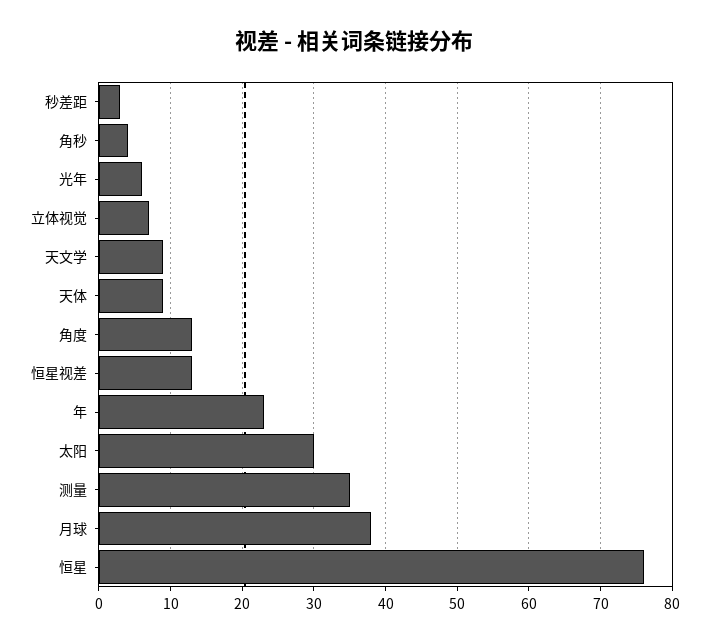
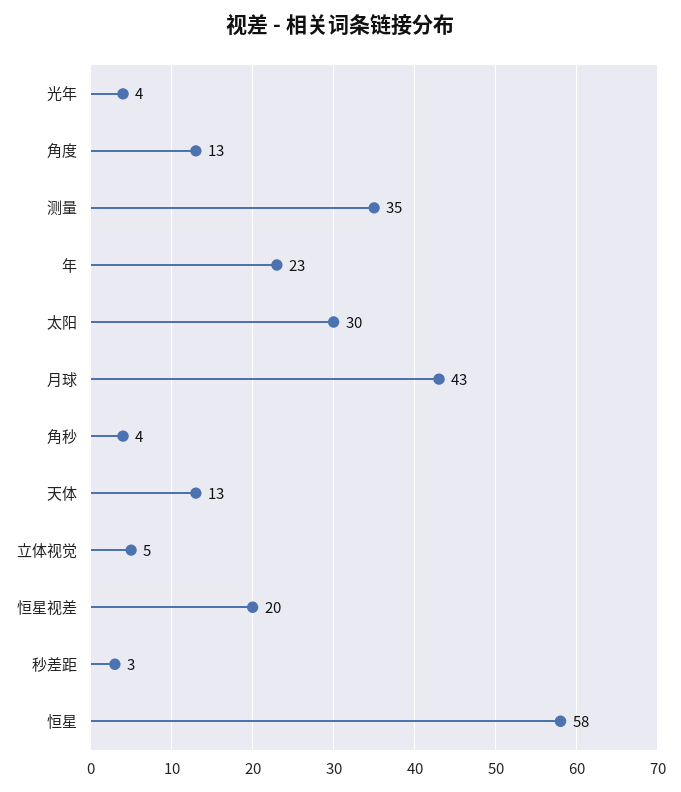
  {
    "秒差距": 3,
    "角秒": 4,
-   "光年": 6,
+   "光年": 4,
-   "立体视觉": 7,
+   "立体视觉": 5,
-   "天文学": 9,
-   "天体": 9,
+   "天体": 13,
    "角度": 13,
-   "恒星视差": 13,
+   "恒星视差": 20,
    "年": 23,
    "太阳": 30,
    "测量": 35,
-   "月球": 38,
+   "月球": 43,
-   "恒星": 76
+   "恒星": 58
  }

